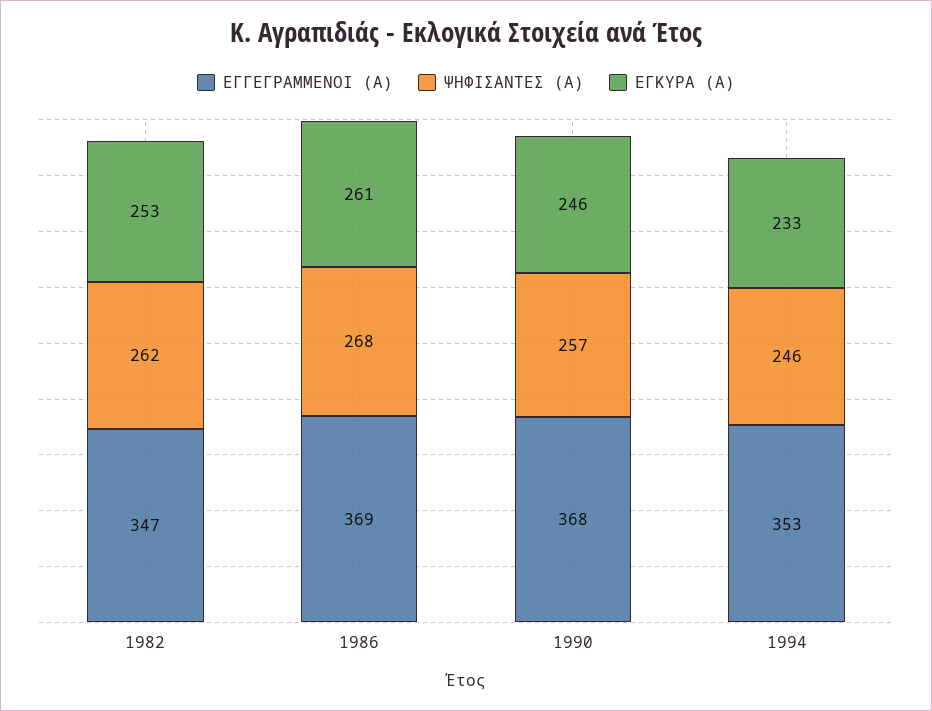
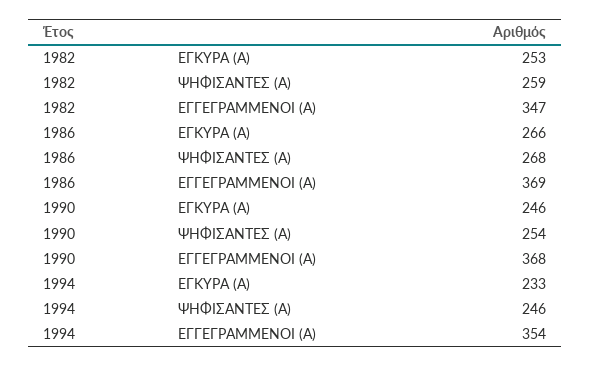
  {
    "ΕΓΓΕΓΡΑΜΜΕΝΟΙ (Α)": {
      "1982": 347,
      "1986": 369,
      "1990": 368,
-     "1994": 353
+     "1994": 354
    },
    "ΨΗΦΙΣΑΝΤΕΣ (Α)": {
-     "1982": 262,
+     "1982": 259,
      "1986": 268,
-     "1990": 257,
+     "1990": 254,
      "1994": 246
    },
    "ΕΓΚΥΡΑ (Α)": {
      "1982": 253,
-     "1986": 261,
+     "1986": 266,
      "1990": 246,
      "1994": 233
    }
  }

